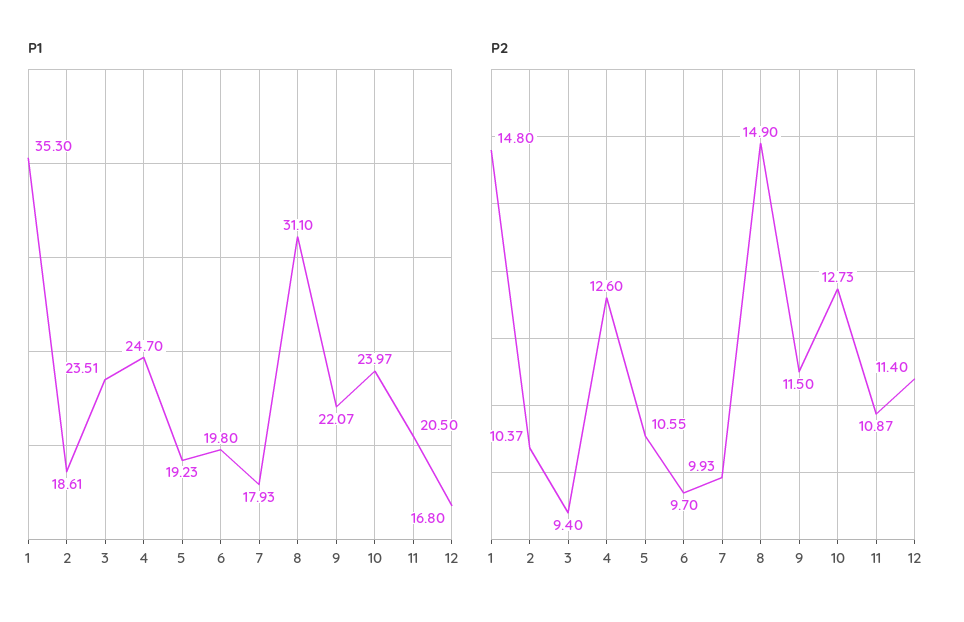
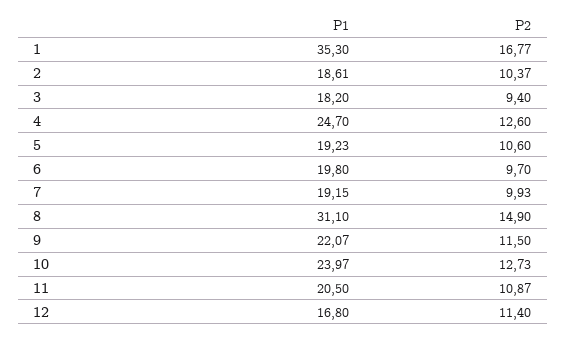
  {
    "P1": {
      "1": 35.3,
      "2": 18.61,
-     "3": 23.51,
+     "3": 18.2,
      "4": 24.7,
      "5": 19.23,
      "6": 19.8,
-     "7": 17.93,
+     "7": 19.15,
      "8": 31.1,
      "9": 22.07,
      "10": 23.97,
      "11": 20.5,
      "12": 16.8
    },
    "P2": {
-     "1": 14.8,
+     "1": 16.77,
      "2": 10.37,
      "3": 9.4,
      "4": 12.6,
-     "5": 10.55,
+     "5": 10.6,
      "6": 9.7,
      "7": 9.93,
      "8": 14.9,
      "9": 11.5,
      "10": 12.73,
      "11": 10.87,
      "12": 11.4
    }
  }

